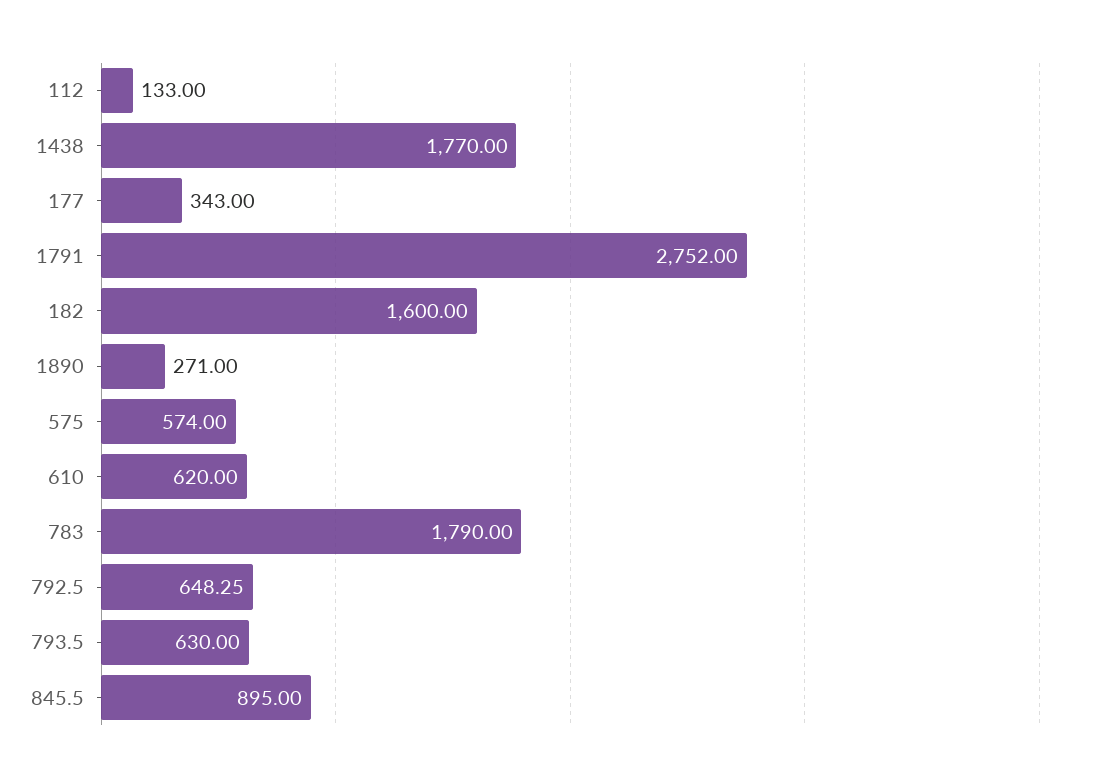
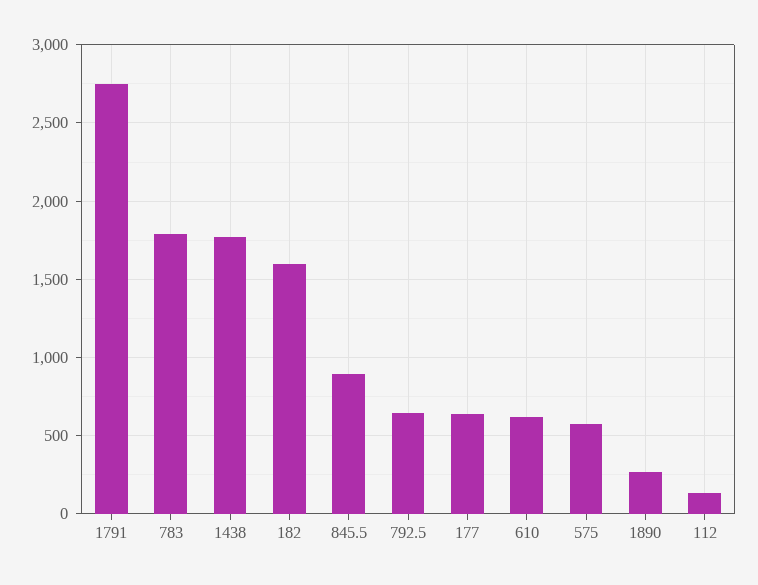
  {
    "112": 133,
    "1438": 1770,
-   "177": 343,
+   "177": 650,
    "1791": 2752,
    "182": 1600,
    "1890": 271,
    "575": 574,
    "610": 620,
    "783": 1790,
    "792.5": 648.25,
-   "793.5": 630,
    "845.5": 895
  }

